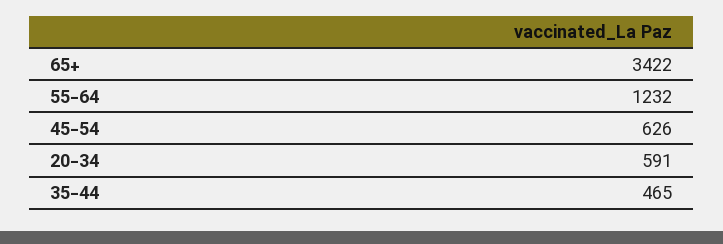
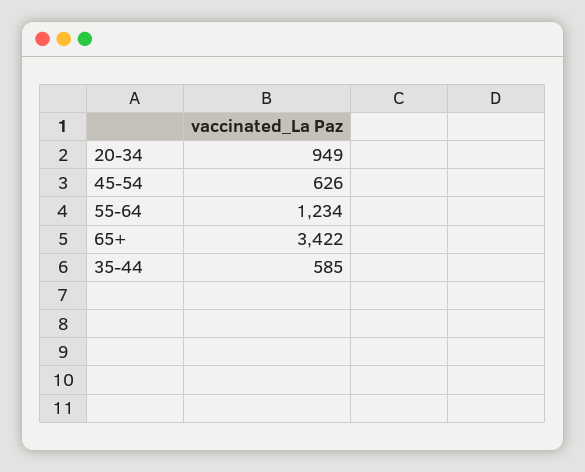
  {
    "65+": 3422,
-   "55-64": 1232,
+   "55-64": 1234,
    "45-54": 626,
-   "20-34": 591,
+   "20-34": 949,
-   "35-44": 465
+   "35-44": 585
  }

